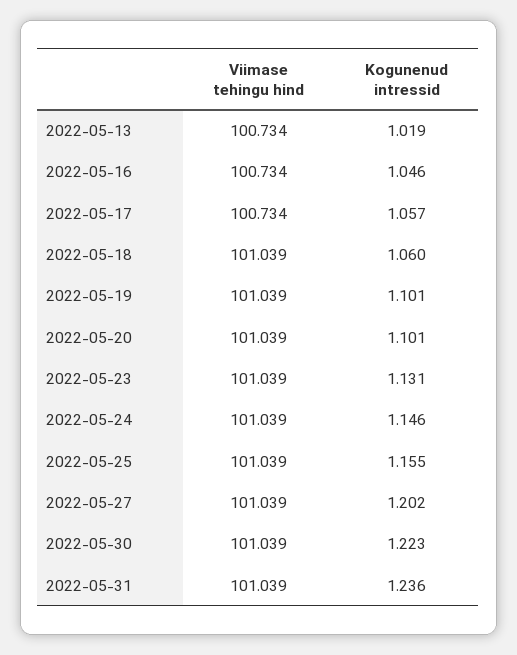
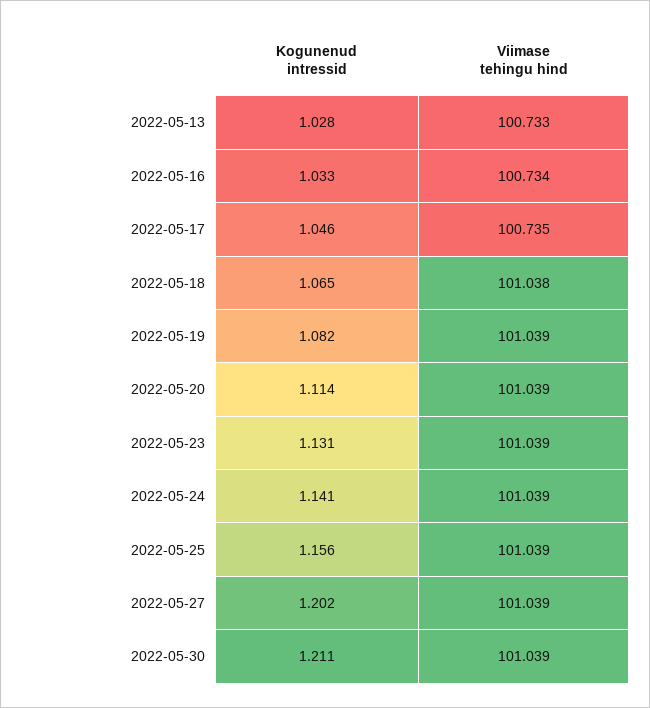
  {
    "Viimase tehingu hind": {
-     "2022-05-13": 100.734,
+     "2022-05-13": 100.733,
      "2022-05-16": 100.734,
-     "2022-05-17": 100.734,
+     "2022-05-17": 100.735,
-     "2022-05-18": 101.039,
+     "2022-05-18": 101.038,
      "2022-05-19": 101.039,
      "2022-05-20": 101.039,
      "2022-05-23": 101.039,
      "2022-05-24": 101.039,
      "2022-05-25": 101.039,
      "2022-05-27": 101.039,
-     "2022-05-30": 101.039,
+     "2022-05-30": 101.039
-     "2022-05-31": 101.039
    },
    "Kogunenud intressid": {
-     "2022-05-13": 1.019,
+     "2022-05-13": 1.028,
-     "2022-05-16": 1.046,
+     "2022-05-16": 1.033,
-     "2022-05-17": 1.057,
+     "2022-05-17": 1.046,
-     "2022-05-18": 1.06,
+     "2022-05-18": 1.065,
-     "2022-05-19": 1.101,
+     "2022-05-19": 1.082,
-     "2022-05-20": 1.101,
+     "2022-05-20": 1.114,
      "2022-05-23": 1.131,
-     "2022-05-24": 1.146,
+     "2022-05-24": 1.141,
-     "2022-05-25": 1.155,
+     "2022-05-25": 1.156,
      "2022-05-27": 1.202,
-     "2022-05-30": 1.223,
+     "2022-05-30": 1.211
-     "2022-05-31": 1.236
    }
  }

